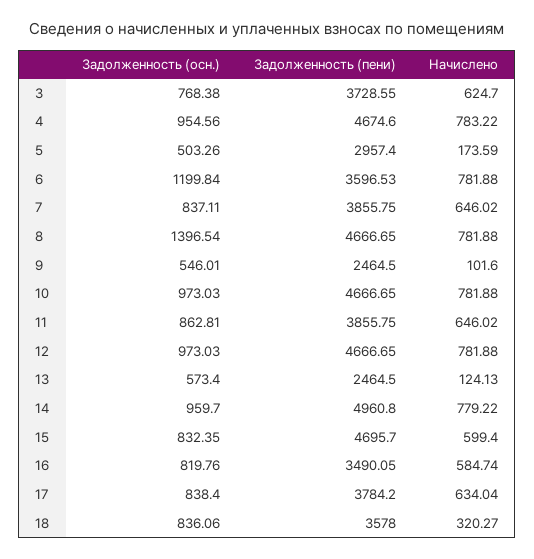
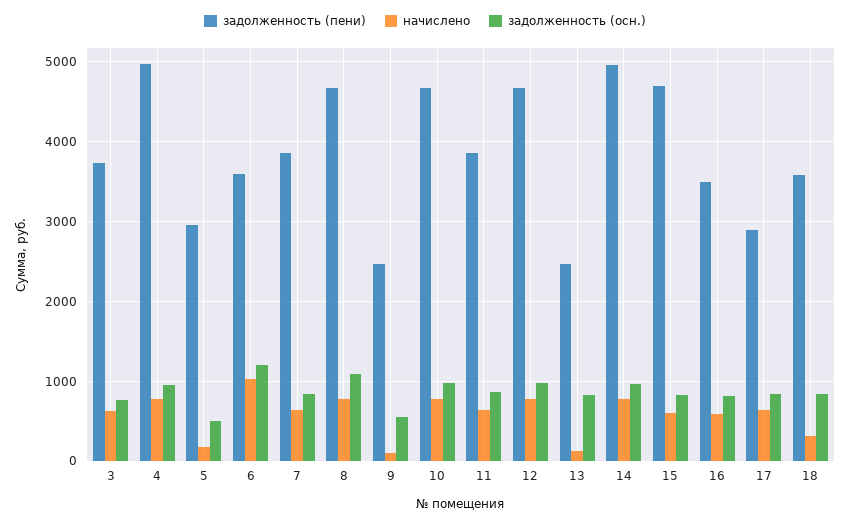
  {
    "Задолженность (осн.)": {
      "3": 768.38,
      "4": 954.56,
      "5": 503.26,
      "6": 1199.84,
      "7": 837.11,
-     "8": 1396.54,
+     "8": 1100,
      "9": 546.01,
      "10": 973.03,
      "11": 862.81,
      "12": 973.03,
-     "13": 573.4,
+     "13": 800,
      "14": 959.7,
      "15": 832.35,
      "16": 819.76,
      "17": 838.4,
      "18": 836.06
    },
    "Задолженность (пени)": {
      "3": 3728.55,
-     "4": 4674.6,
+     "4": 5000,
      "5": 2957.4,
      "6": 3596.53,
      "7": 3855.75,
      "8": 4666.65,
      "9": 2464.5,
      "10": 4666.65,
      "11": 3855.75,
      "12": 4666.65,
      "13": 2464.5,
      "14": 4960.8,
      "15": 4695.7,
      "16": 3490.05,
-     "17": 3784.2,
+     "17": 2900,
      "18": 3578
    },
    "Начислено": {
      "3": 624.7,
      "4": 783.22,
      "5": 173.59,
-     "6": 781.88,
+     "6": 1000,
      "7": 646.02,
      "8": 781.88,
      "9": 101.6,
      "10": 781.88,
      "11": 646.02,
      "12": 781.88,
      "13": 124.13,
      "14": 779.22,
      "15": 599.4,
      "16": 584.74,
      "17": 634.04,
      "18": 320.27
    }
  }

